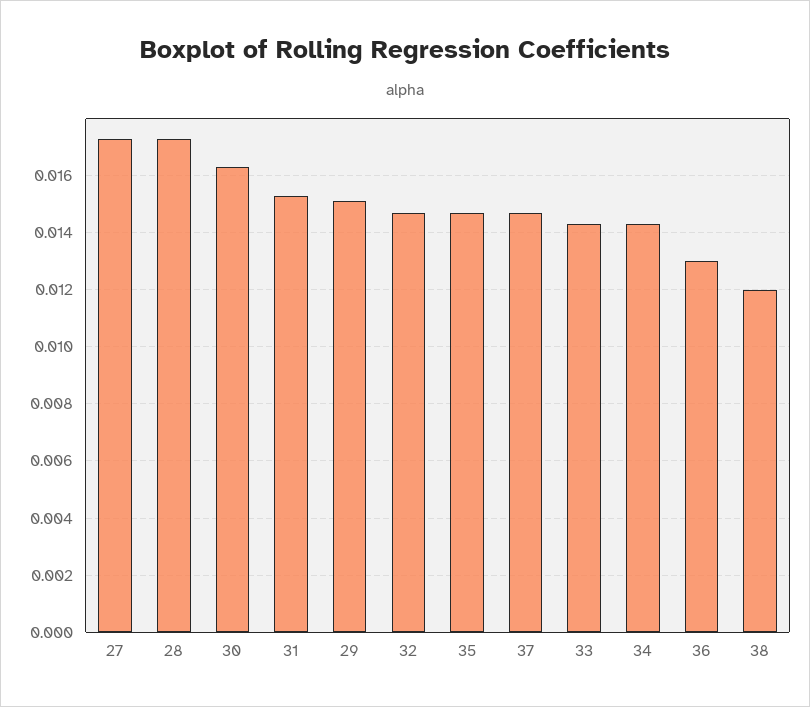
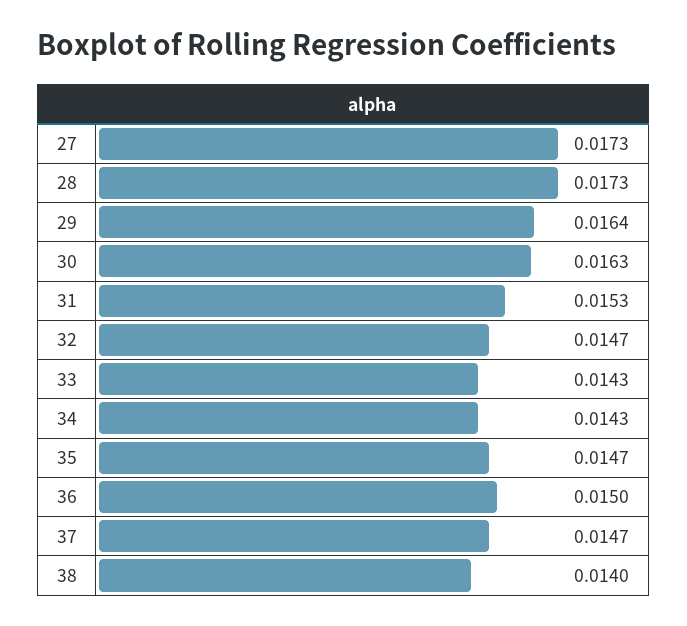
  {
    "27": 0.0173,
    "28": 0.0173,
    "30": 0.0163,
    "31": 0.0153,
-   "29": 0.015,
+   "29": 0.0164,
    "32": 0.0147,
    "35": 0.0147,
    "37": 0.0147,
    "33": 0.0143,
    "34": 0.0143,
-   "36": 0.013,
+   "36": 0.015,
-   "38": 0.012
+   "38": 0.014
  }

